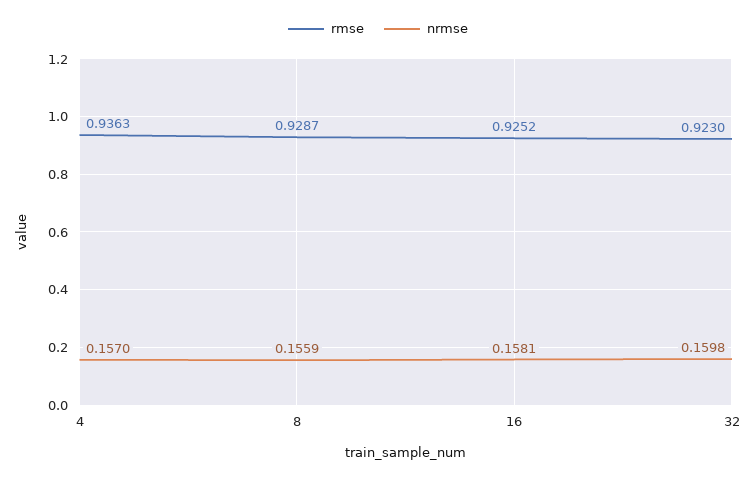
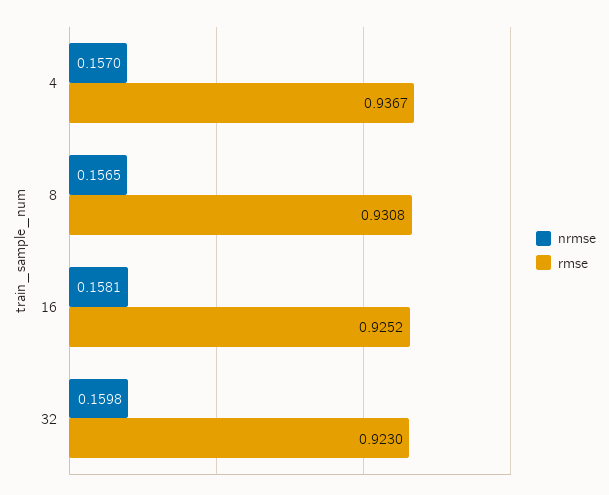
  {
    "rmse": {
-     "4": 0.9363,
+     "4": 0.9367,
-     "8": 0.9287,
+     "8": 0.9308,
      "16": 0.9252,
      "32": 0.923
    },
    "nrmse": {
      "4": 0.157,
-     "8": 0.1559,
+     "8": 0.1565,
      "16": 0.1581,
      "32": 0.1598
    }
  }

